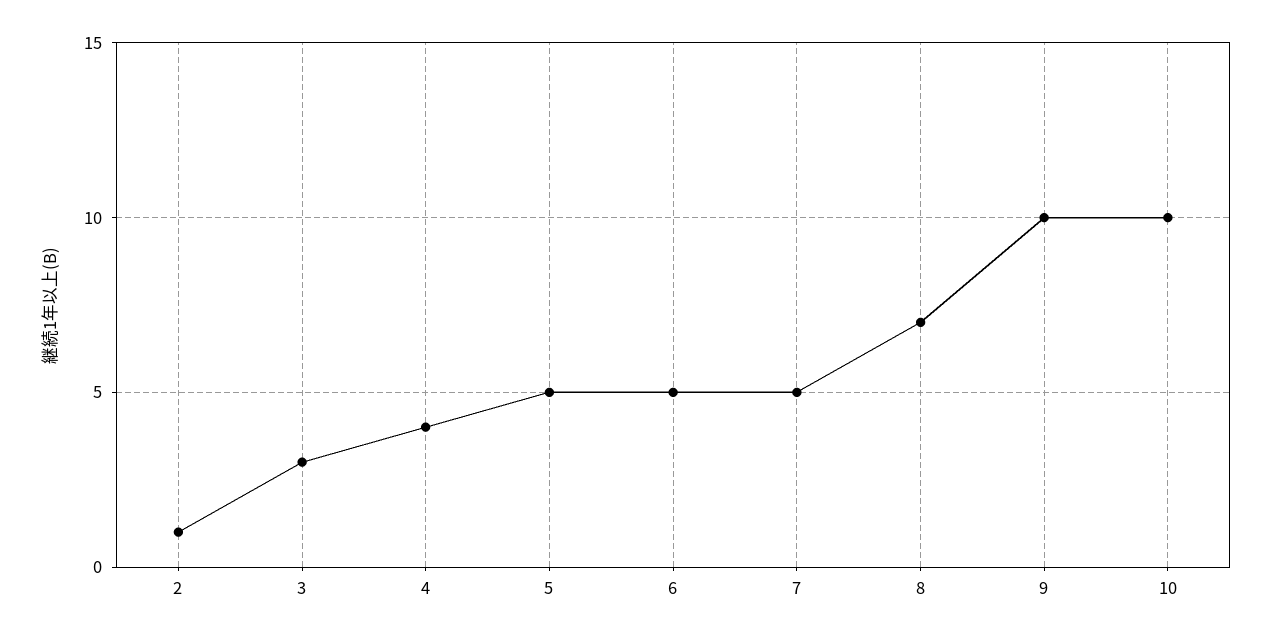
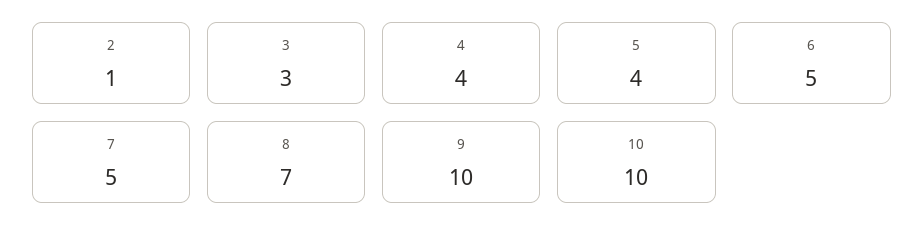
  {
    "2": 1,
    "3": 3,
    "4": 4,
-   "5": 5,
+   "5": 4,
    "6": 5,
    "7": 5,
    "8": 7,
    "9": 10,
    "10": 10
  }

